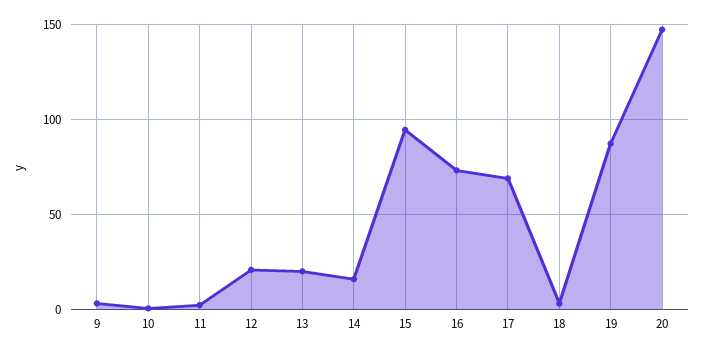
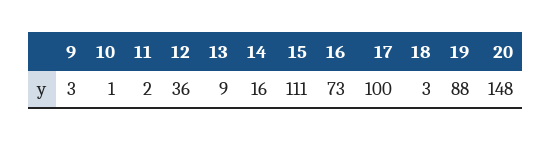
  {
    "9": 3,
    "10": 1,
    "11": 2,
-   "12": 20,
+   "12": 36,
-   "13": 20,
+   "13": 9,
    "14": 16,
-   "15": 95,
+   "15": 111,
    "16": 73,
-   "17": 70,
+   "17": 100,
    "18": 3,
    "19": 88,
    "20": 148
  }

